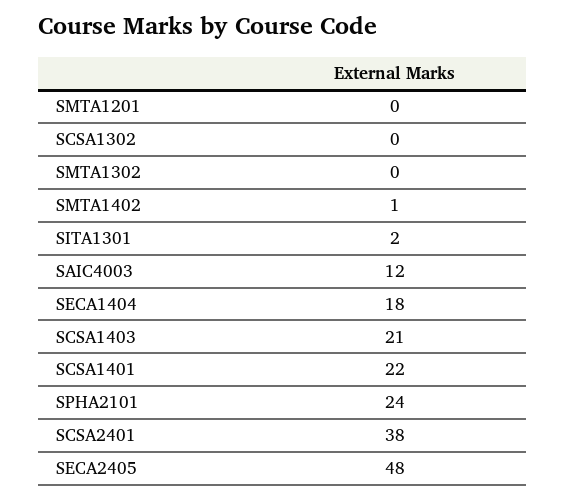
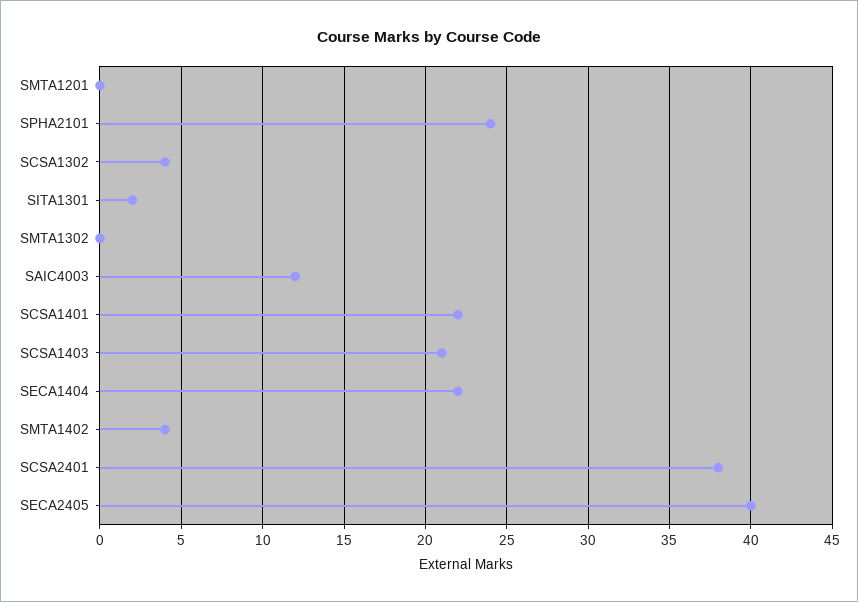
  {
    "SMTA1201": 0,
-   "SCSA1302": 0,
+   "SCSA1302": 4,
    "SMTA1302": 0,
-   "SMTA1402": 1,
+   "SMTA1402": 4,
    "SITA1301": 2,
    "SAIC4003": 12,
-   "SECA1404": 18,
+   "SECA1404": 22,
    "SCSA1403": 21,
    "SCSA1401": 22,
    "SPHA2101": 24,
    "SCSA2401": 38,
-   "SECA2405": 48
+   "SECA2405": 40
  }

